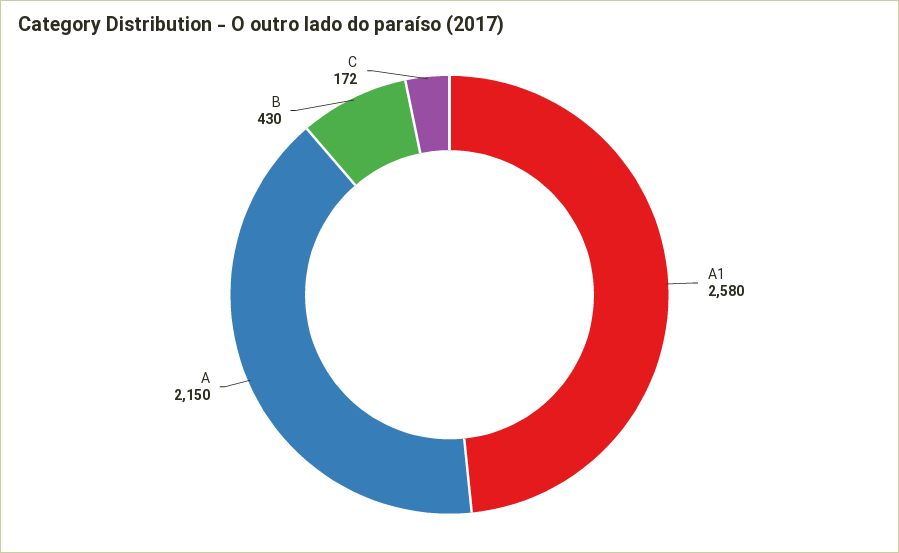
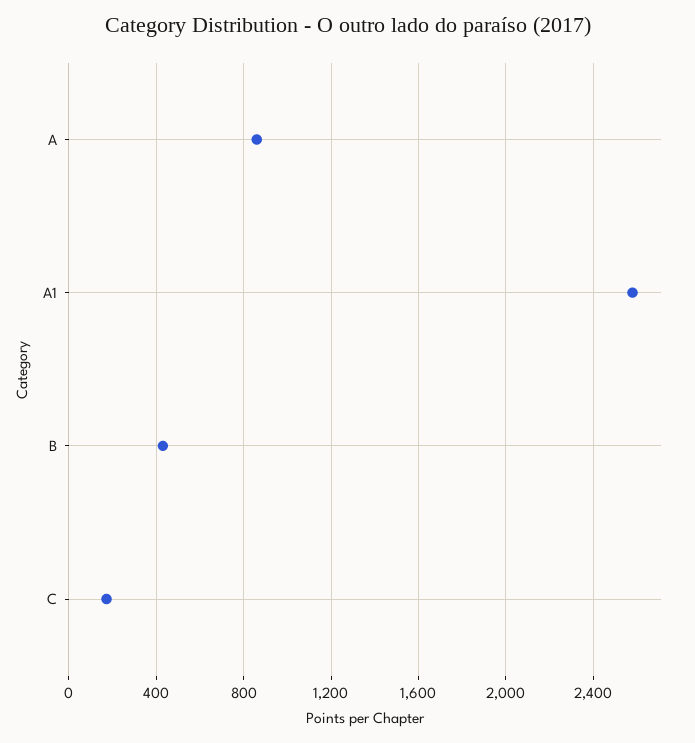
  {
    "A1": 2580,
-   "A": 2150,
+   "A": 850,
    "B": 430,
    "C": 172
  }

